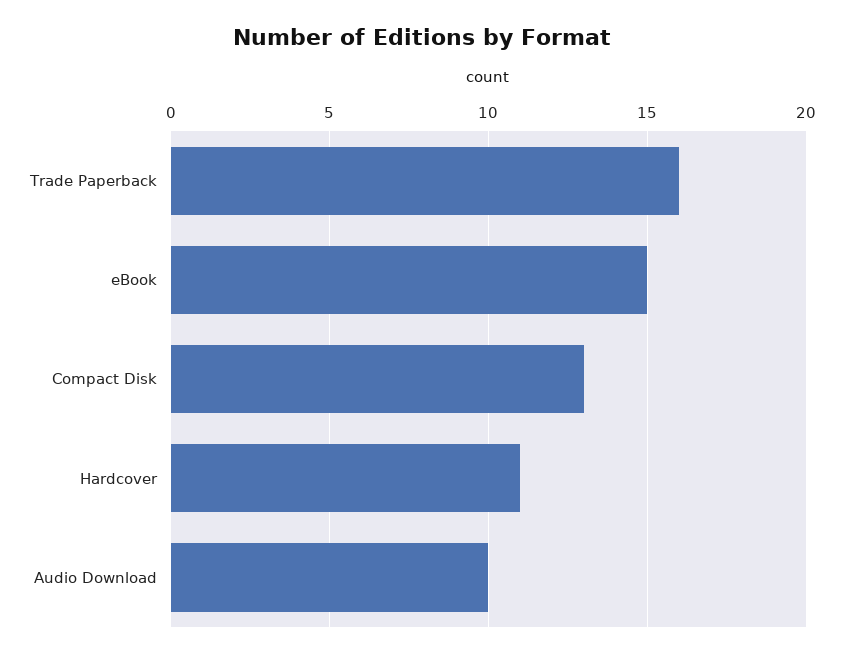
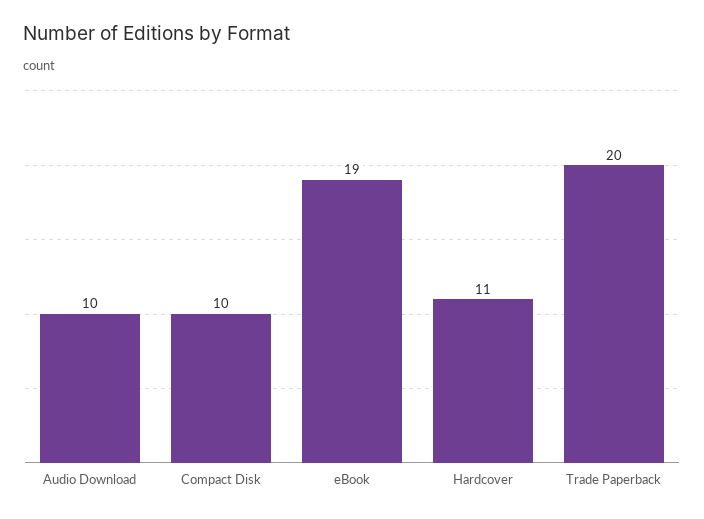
  {
-   "Trade Paperback": 16,
+   "Trade Paperback": 20,
-   "eBook": 15,
+   "eBook": 19,
-   "Compact Disk": 13,
+   "Compact Disk": 10,
    "Hardcover": 11,
    "Audio Download": 10
  }

